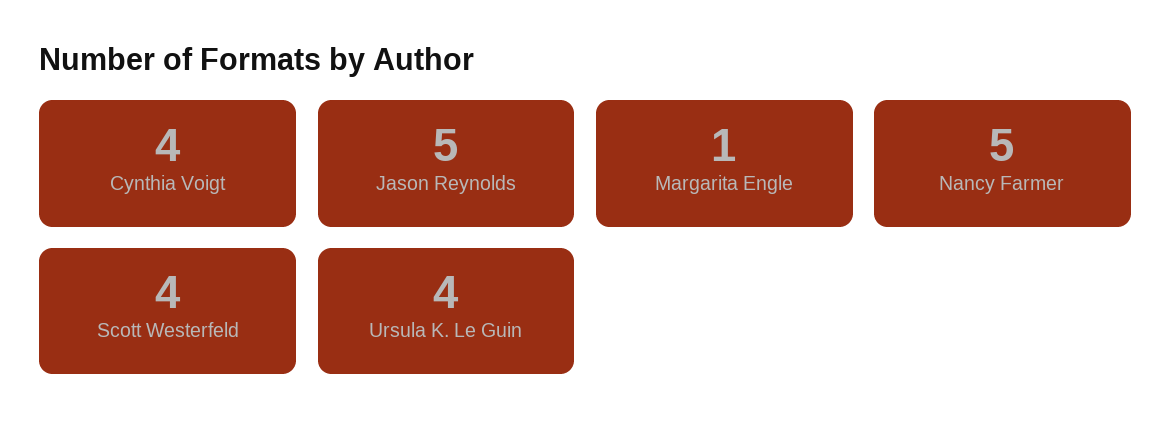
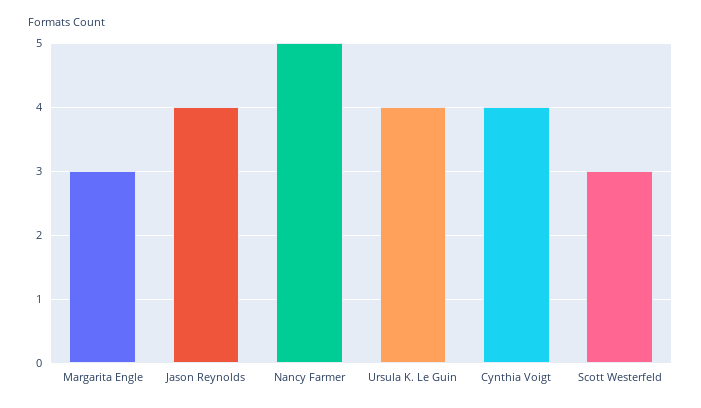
  {
    "Cynthia Voigt": 4,
-   "Jason Reynolds": 5,
+   "Jason Reynolds": 4,
-   "Margarita Engle": 1,
+   "Margarita Engle": 3,
    "Nancy Farmer": 5,
-   "Scott Westerfeld": 4,
+   "Scott Westerfeld": 3,
    "Ursula K. Le Guin": 4
  }

